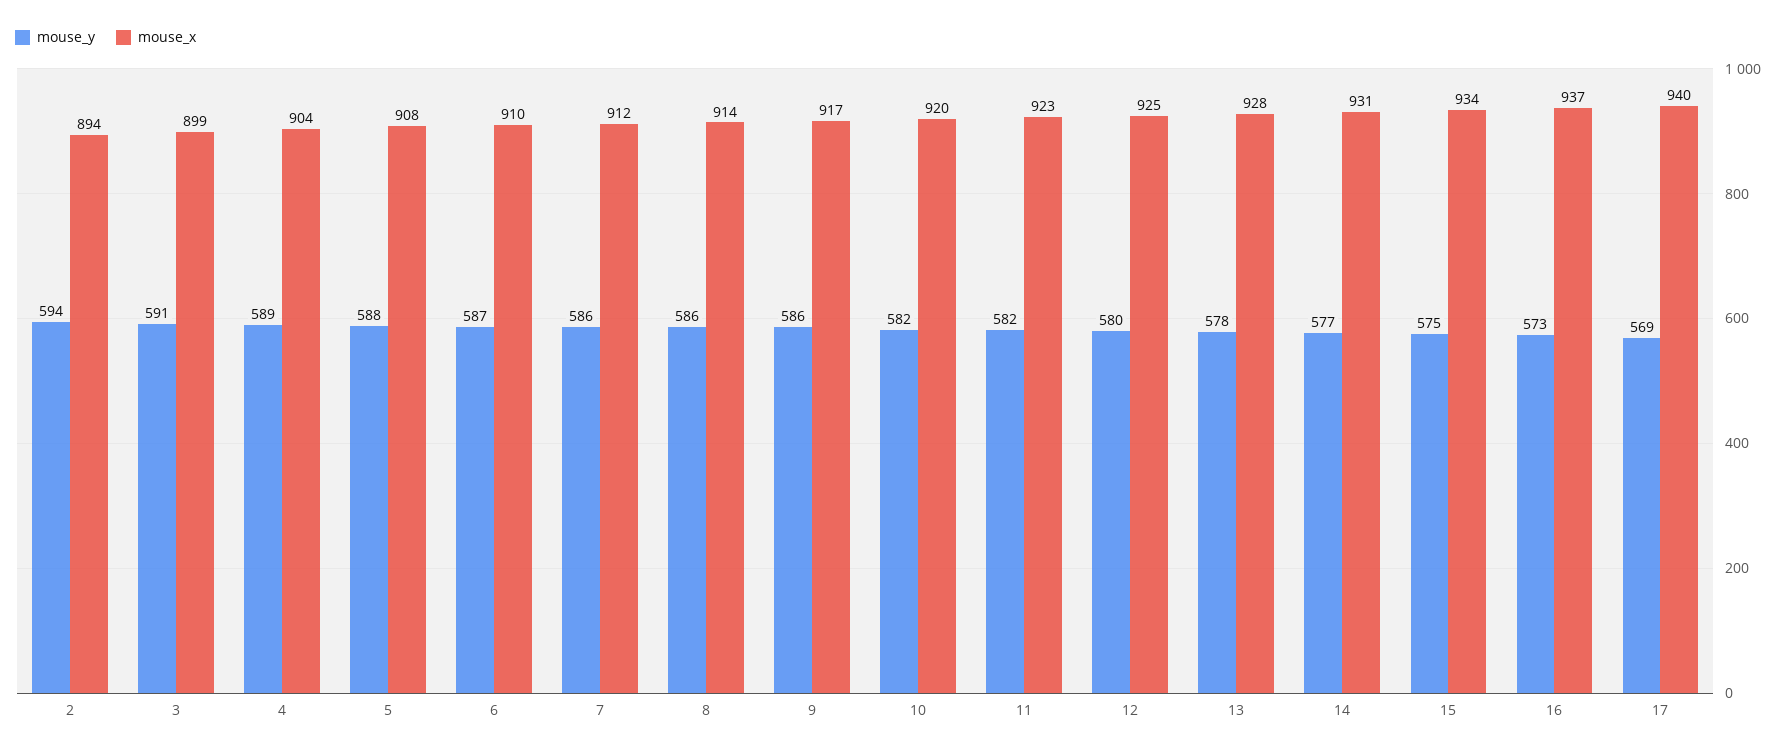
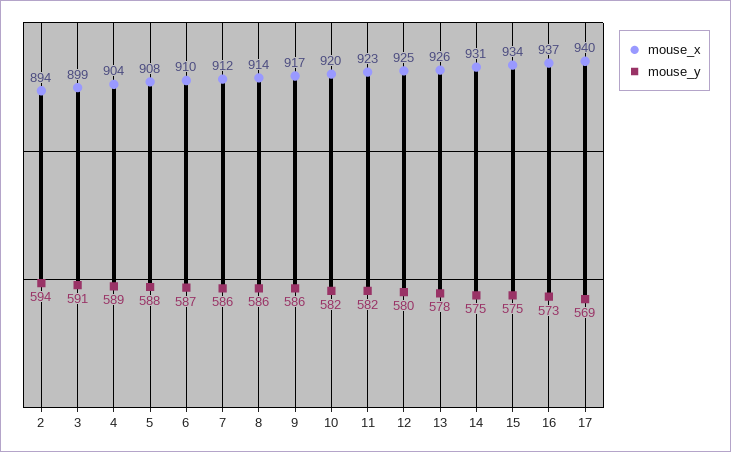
  {
    "mouse_y": {
      "2": 594,
      "3": 591,
      "4": 589,
      "5": 588,
      "6": 587,
      "7": 586,
      "8": 586,
      "9": 586,
      "10": 582,
      "11": 582,
      "12": 580,
      "13": 578,
-     "14": 577,
+     "14": 575,
      "15": 575,
      "16": 573,
      "17": 569
    },
    "mouse_x": {
      "2": 894,
      "3": 899,
      "4": 904,
      "5": 908,
      "6": 910,
      "7": 912,
      "8": 914,
      "9": 917,
      "10": 920,
      "11": 923,
      "12": 925,
-     "13": 928,
+     "13": 926,
      "14": 931,
      "15": 934,
      "16": 937,
      "17": 940
    }
  }

